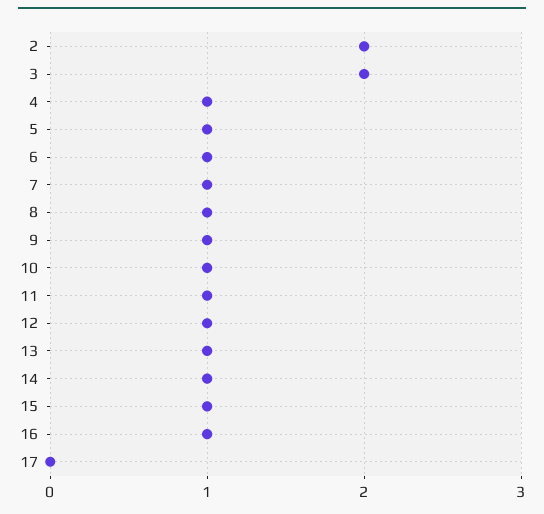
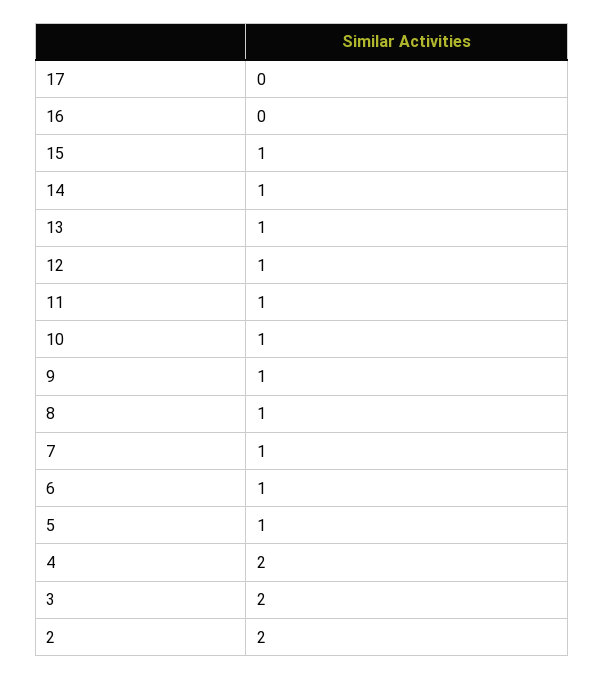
  {
    "2": 2,
    "3": 2,
-   "4": 1,
+   "4": 2,
    "5": 1,
    "6": 1,
    "7": 1,
    "8": 1,
    "9": 1,
    "10": 1,
    "11": 1,
    "12": 1,
    "13": 1,
    "14": 1,
    "15": 1,
-   "16": 1,
+   "16": 0,
    "17": 0
  }

